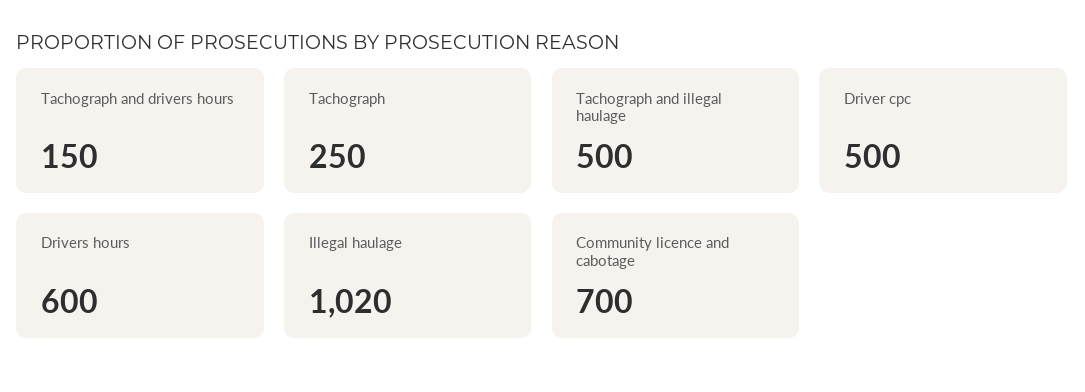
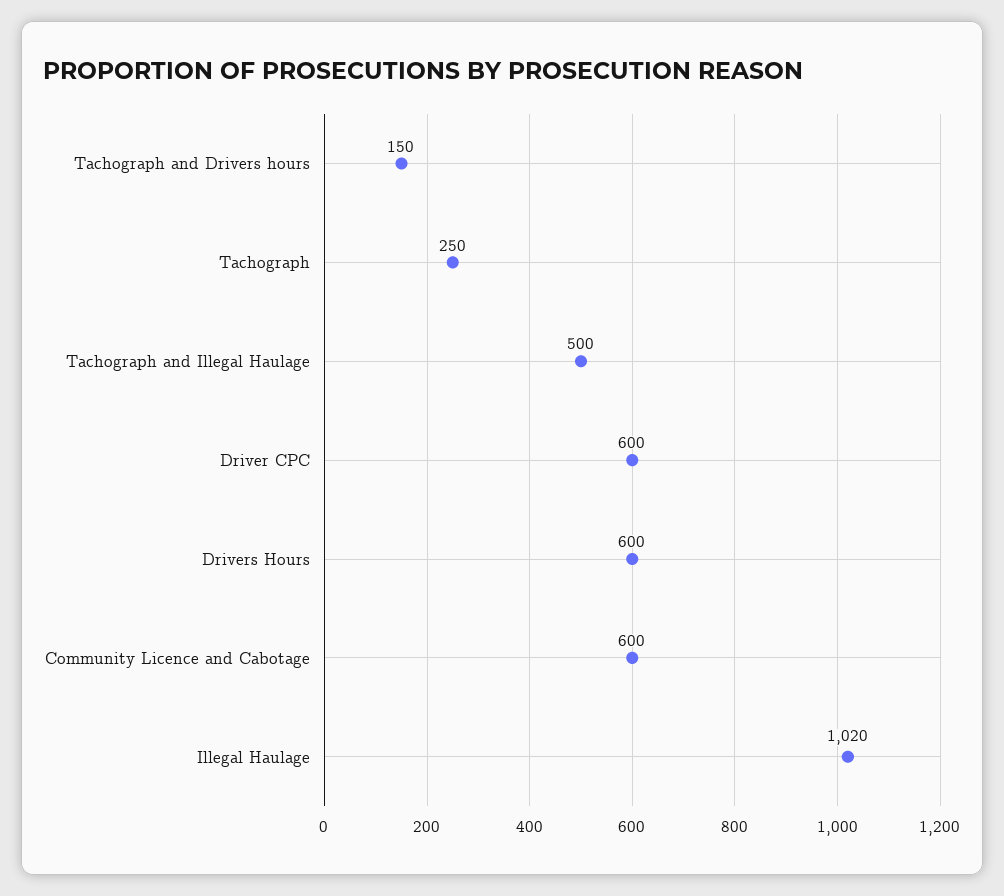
  {
    "Tachograph and drivers hours": 150,
    "Tachograph": 250,
    "Tachograph and illegal haulage": 500,
-   "Driver cpc": 500,
+   "Driver cpc": 600,
    "Drivers hours": 600,
    "Illegal haulage": 1020,
-   "Community licence and cabotage": 700
+   "Community licence and cabotage": 600
  }

